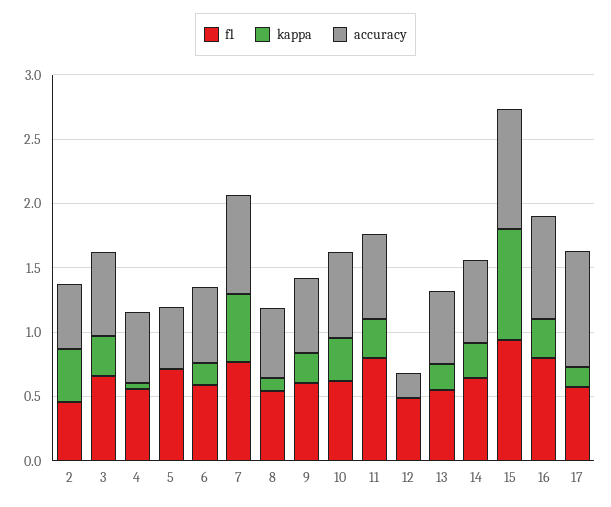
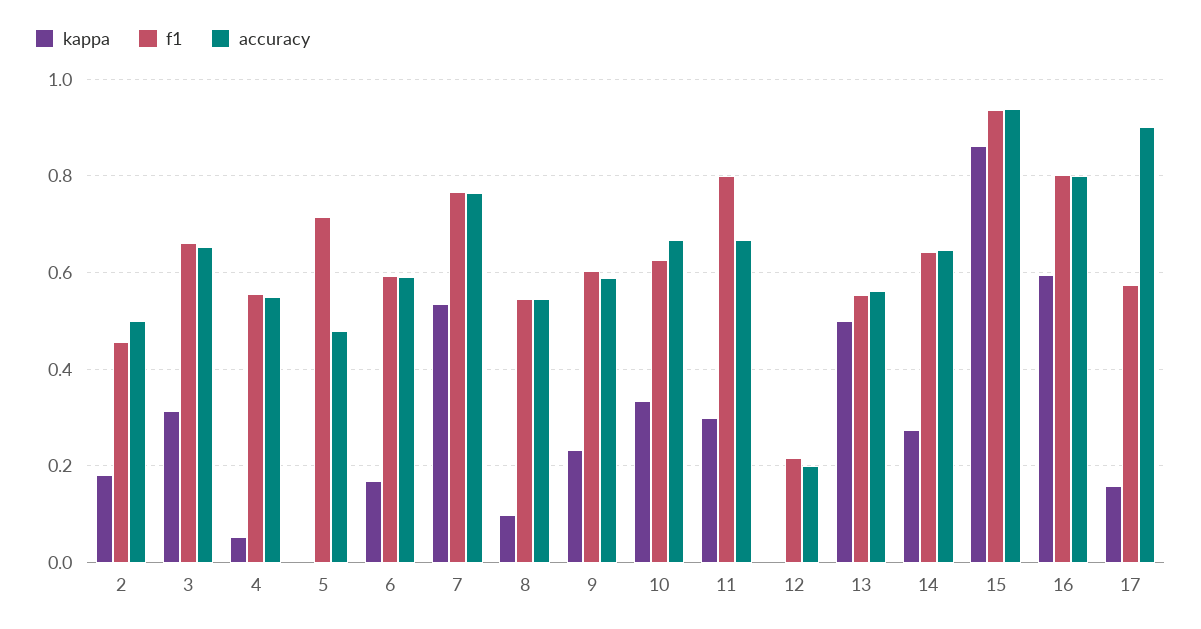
  {
    "f1": {
      "2": 0.46,
      "3": 0.66,
      "4": 0.56,
      "5": 0.72,
      "6": 0.6,
      "7": 0.76,
      "8": 0.54,
      "9": 0.6,
      "10": 0.62,
      "11": 0.8,
-     "12": 0.5,
+     "12": 0.22,
      "13": 0.56,
      "14": 0.64,
      "15": 0.94,
      "16": 0.8,
      "17": 0.58
    },
    "kappa": {
-     "2": 0.4,
+     "2": 0.18,
      "3": 0.32,
      "4": 0.06,
      "5": 0,
      "6": 0.16,
      "7": 0.54,
      "8": 0.1,
      "9": 0.24,
      "10": 0.34,
      "11": 0.3,
      "12": 0,
-     "13": 0.2,
+     "13": 0.5,
      "14": 0.28,
      "15": 0.86,
-     "16": 0.3,
+     "16": 0.6,
      "17": 0.16
    },
    "accuracy": {
      "2": 0.5,
      "3": 0.66,
      "4": 0.54,
      "5": 0.48,
      "6": 0.6,
      "7": 0.76,
      "8": 0.54,
      "9": 0.58,
      "10": 0.66,
      "11": 0.66,
      "12": 0.2,
      "13": 0.56,
      "14": 0.64,
      "15": 0.94,
      "16": 0.8,
      "17": 0.9
    }
  }

